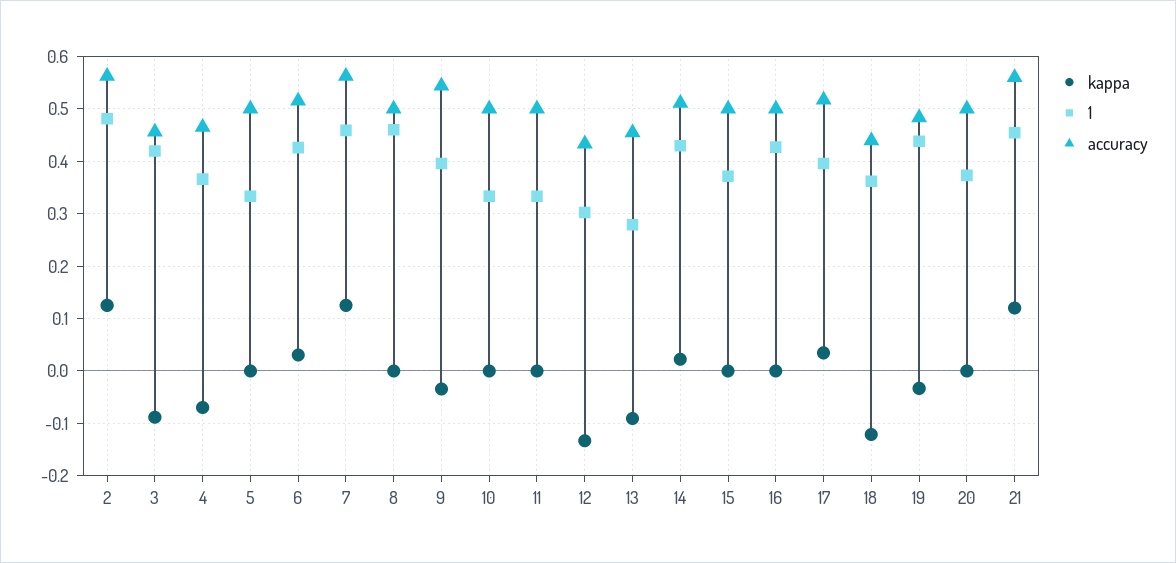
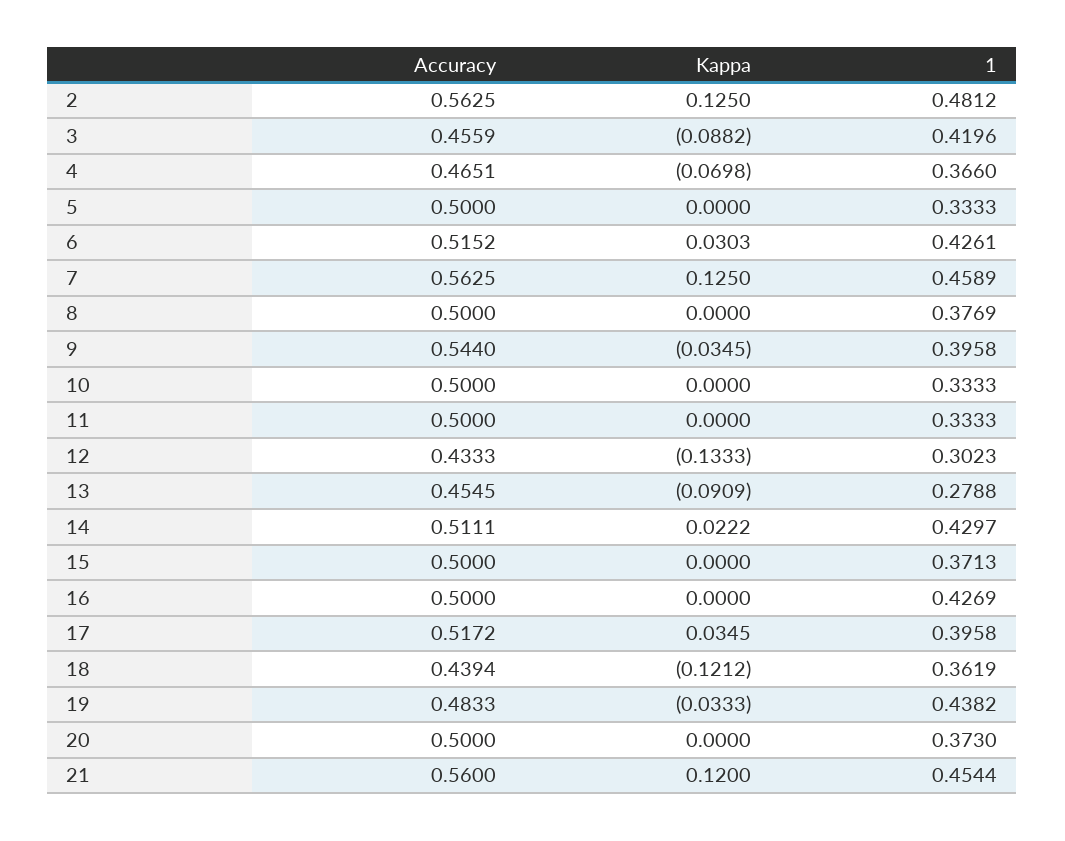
  {
    "kappa": {
      "2": 0.125,
      "3": -0.0882,
      "4": -0.0698,
      "5": 0,
      "6": 0.0303,
      "7": 0.125,
      "8": 0,
      "9": -0.0345,
      "10": 0,
      "11": 0,
      "12": -0.1333,
      "13": -0.0909,
      "14": 0.0222,
      "15": 0,
      "16": 0,
      "17": 0.0345,
      "18": -0.1212,
      "19": -0.0333,
      "20": 0,
      "21": 0.12
    },
    "1": {
      "2": 0.4812,
      "3": 0.4196,
      "4": 0.366,
      "5": 0.3333,
      "6": 0.4261,
      "7": 0.4589,
-     "8": 0.46,
+     "8": 0.3769,
      "9": 0.3958,
      "10": 0.3333,
      "11": 0.3333,
      "12": 0.3023,
      "13": 0.2788,
      "14": 0.4297,
      "15": 0.3713,
      "16": 0.4269,
      "17": 0.3958,
      "18": 0.3619,
      "19": 0.4382,
      "20": 0.373,
      "21": 0.4544
    },
    "accuracy": {
      "2": 0.5625,
      "3": 0.4559,
      "4": 0.4651,
      "5": 0.5,
      "6": 0.5152,
      "7": 0.5625,
      "8": 0.5,
      "9": 0.544,
      "10": 0.5,
      "11": 0.5,
      "12": 0.4333,
      "13": 0.4545,
      "14": 0.5111,
      "15": 0.5,
      "16": 0.5,
      "17": 0.5172,
      "18": 0.4394,
      "19": 0.4833,
      "20": 0.5,
      "21": 0.56
    }
  }

